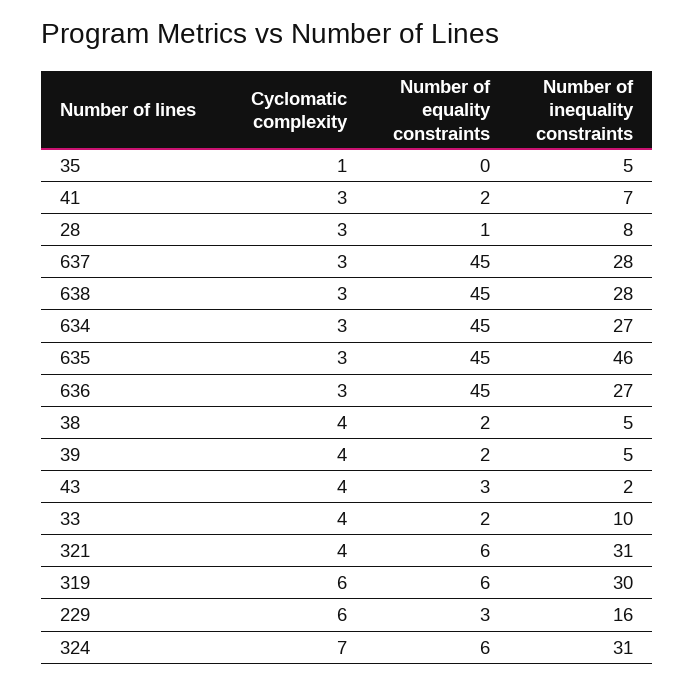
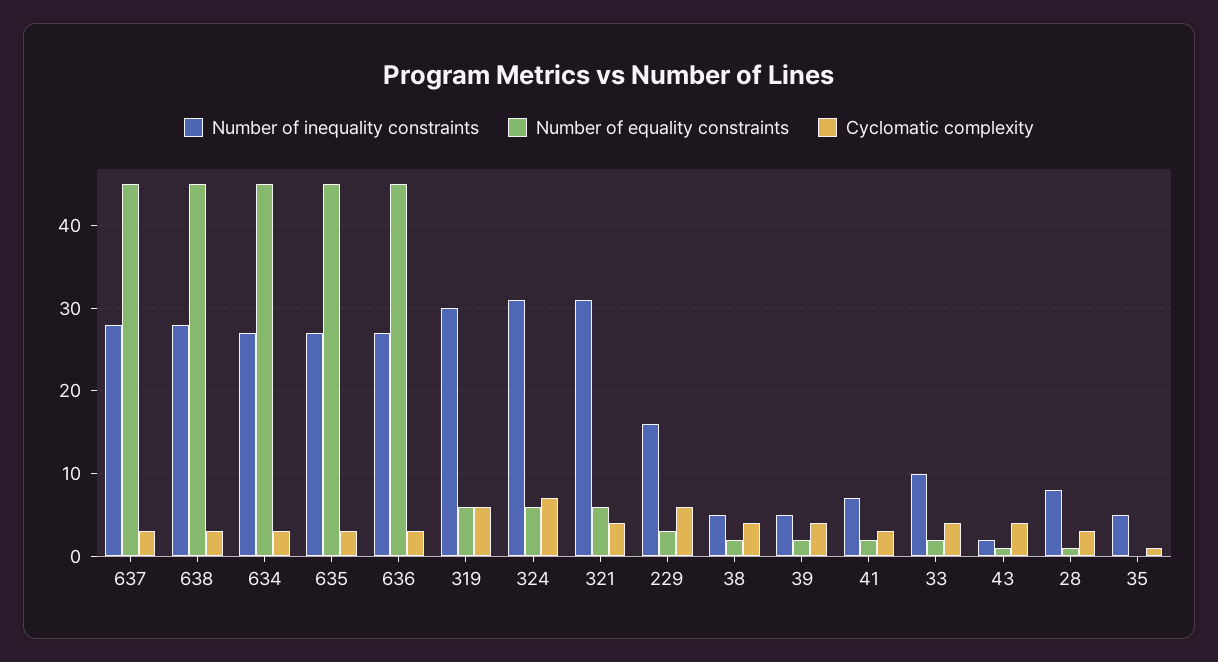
  {
    "Cyclomatic complexity": {
      "35": 1,
      "41": 3,
      "28": 3,
      "637": 3,
      "638": 3,
      "634": 3,
      "635": 3,
      "636": 3,
      "38": 4,
      "39": 4,
      "43": 4,
      "33": 4,
      "321": 4,
      "319": 6,
      "229": 6,
      "324": 7
    },
    "Number of equality constraints": {
      "35": 0,
      "41": 2,
      "28": 1,
      "637": 45,
      "638": 45,
      "634": 45,
      "635": 45,
      "636": 45,
      "38": 2,
      "39": 2,
-     "43": 3,
+     "43": 1,
      "33": 2,
      "321": 6,
      "319": 6,
      "229": 3,
      "324": 6
    },
    "Number of inequality constraints": {
      "35": 5,
      "41": 7,
      "28": 8,
      "637": 28,
      "638": 28,
      "634": 27,
-     "635": 46,
+     "635": 27,
      "636": 27,
      "38": 5,
      "39": 5,
      "43": 2,
      "33": 10,
      "321": 31,
      "319": 30,
      "229": 16,
      "324": 31
    }
  }

